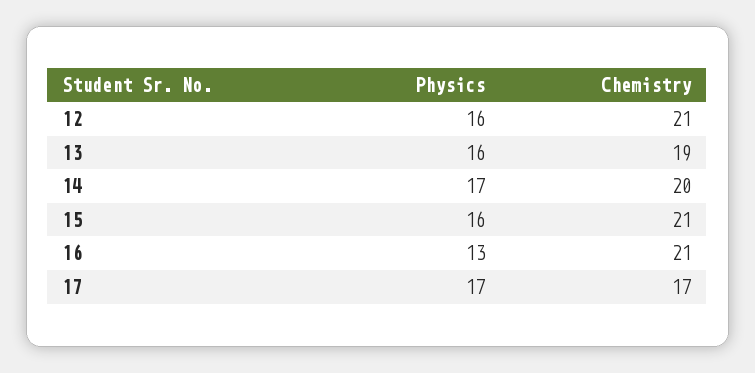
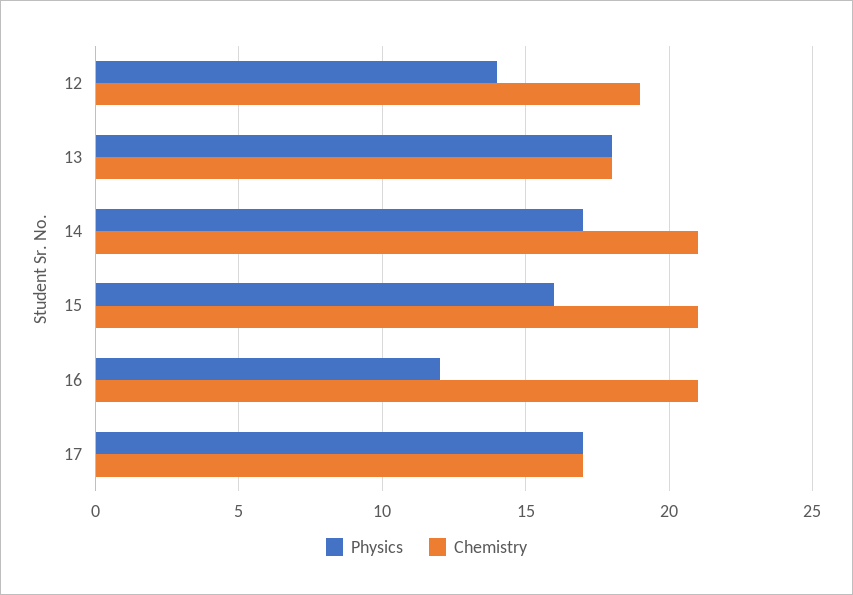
  {
    "Physics": {
-     "12": 16,
+     "12": 14,
-     "13": 16,
+     "13": 18,
      "14": 17,
      "15": 16,
-     "16": 13,
+     "16": 12,
      "17": 17
    },
    "Chemistry": {
-     "12": 21,
+     "12": 19,
-     "13": 19,
+     "13": 18,
-     "14": 20,
+     "14": 21,
      "15": 21,
      "16": 21,
      "17": 17
    }
  }

